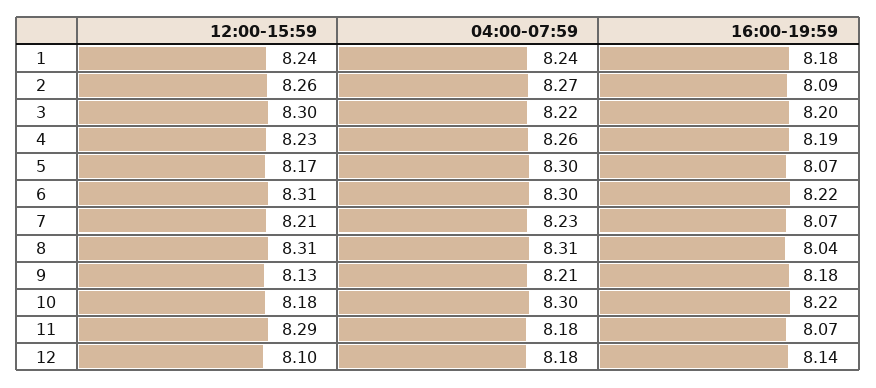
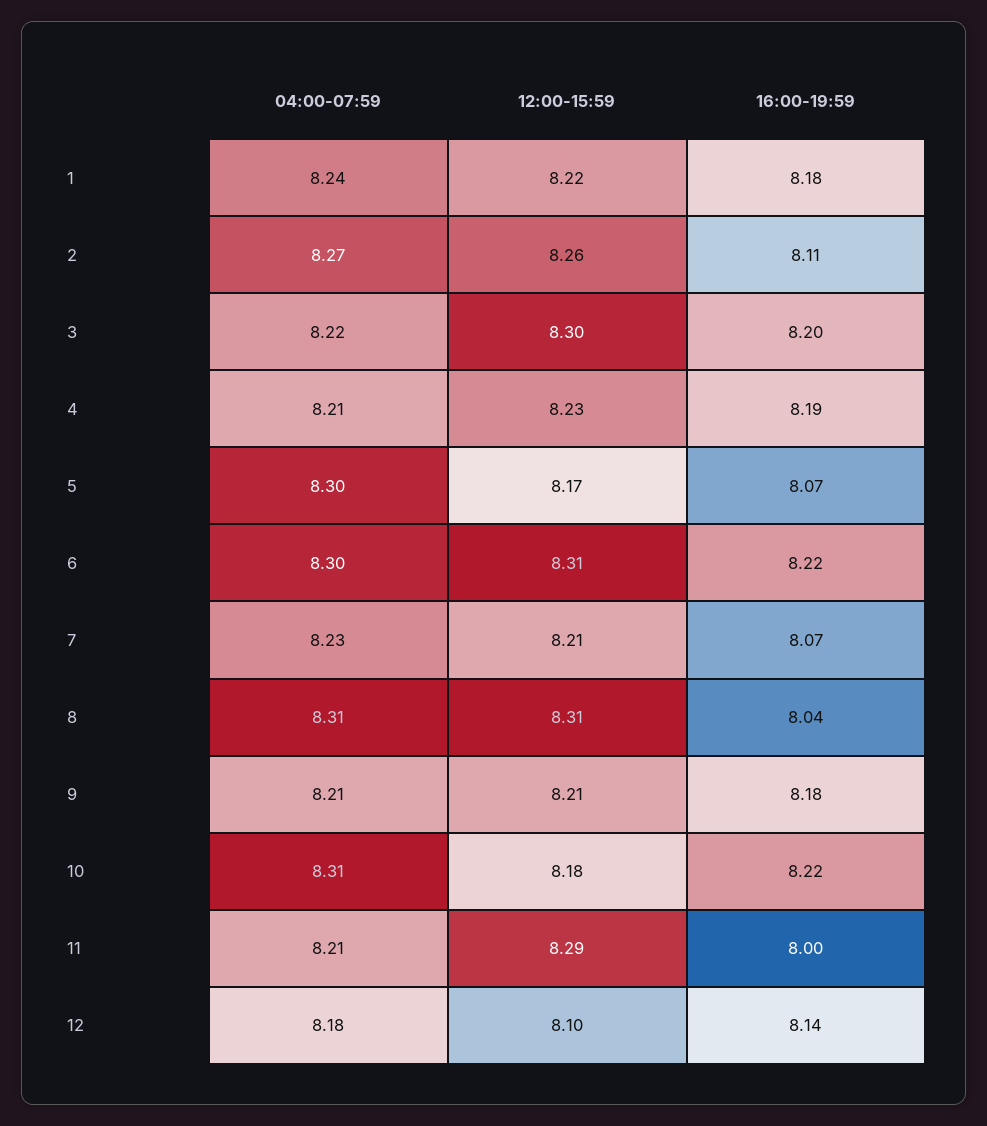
  {
    "12:00-15:59": {
-     "1": 8.24,
+     "1": 8.22,
      "2": 8.26,
      "3": 8.3,
      "4": 8.23,
      "5": 8.17,
      "6": 8.31,
      "7": 8.21,
      "8": 8.31,
-     "9": 8.13,
+     "9": 8.21,
      "10": 8.18,
      "11": 8.29,
      "12": 8.1
    },
    "04:00-07:59": {
      "1": 8.24,
      "2": 8.27,
      "3": 8.22,
-     "4": 8.26,
+     "4": 8.21,
      "5": 8.3,
      "6": 8.3,
      "7": 8.23,
      "8": 8.31,
      "9": 8.21,
-     "10": 8.3,
+     "10": 8.31,
-     "11": 8.18,
+     "11": 8.21,
      "12": 8.18
    },
    "16:00-19:59": {
      "1": 8.18,
-     "2": 8.09,
+     "2": 8.11,
      "3": 8.2,
      "4": 8.19,
      "5": 8.07,
      "6": 8.22,
      "7": 8.07,
      "8": 8.04,
      "9": 8.18,
      "10": 8.22,
-     "11": 8.07,
+     "11": 8,
      "12": 8.14
    }
  }

